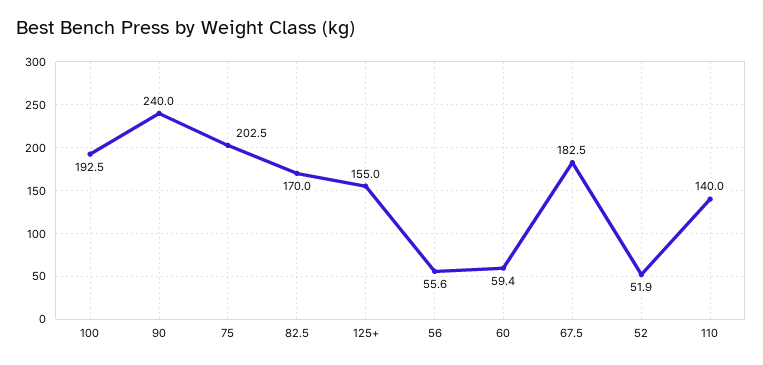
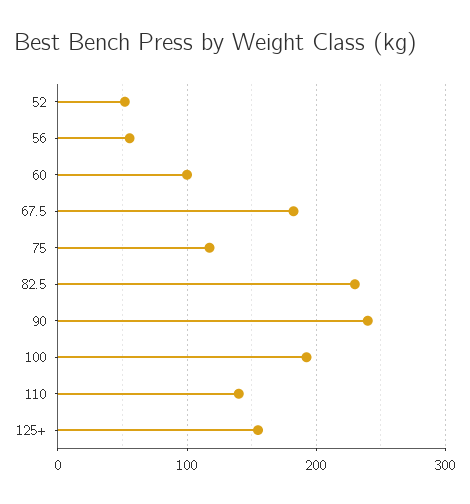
  {
    "100": 192.5,
    "90": 240,
-   "75": 202.5,
+   "75": 120,
-   "82.5": 170,
+   "82.5": 230,
    "125+": 155,
    "56": 55.6,
-   "60": 59.4,
+   "60": 100,
    "67.5": 182.5,
    "52": 51.9,
    "110": 140
  }

